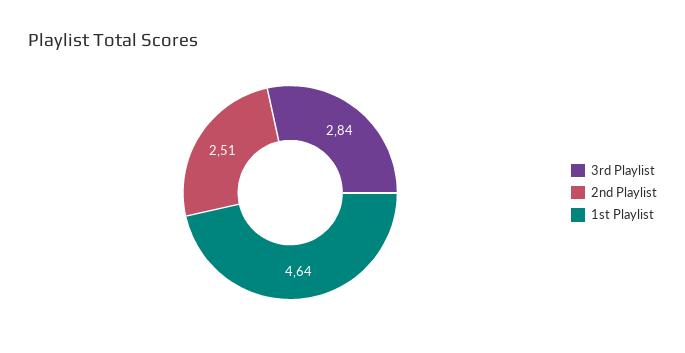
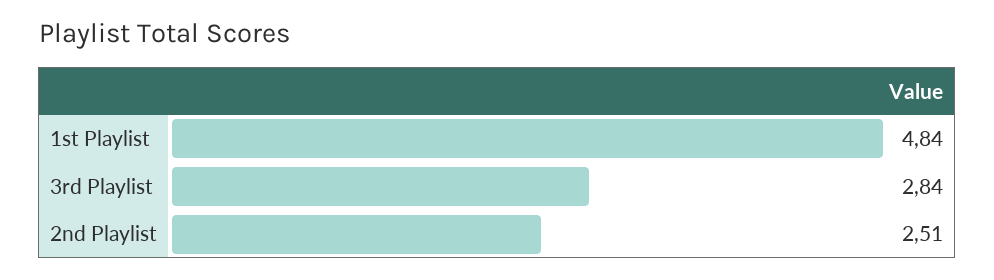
  {
    "3rd Playlist": 2.84,
    "2nd Playlist": 2.51,
-   "1st Playlist": 4.64
+   "1st Playlist": 4.84
  }

